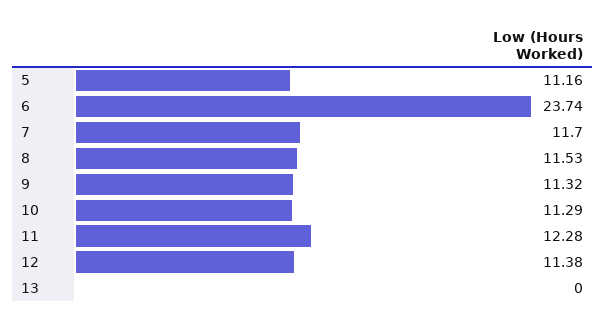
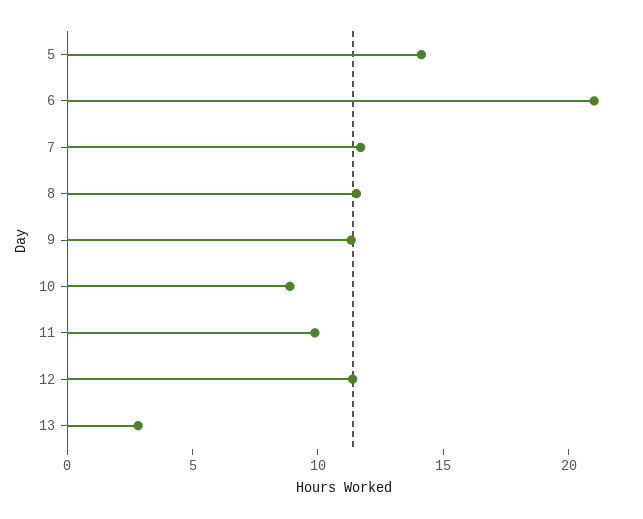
  {
-   "5": 11.16,
+   "5": 14,
-   "6": 23.74,
+   "6": 21,
    "7": 11.7,
    "8": 11.53,
    "9": 11.32,
-   "10": 11.29,
+   "10": 9,
-   "11": 12.28,
+   "11": 10,
    "12": 11.38,
-   "13": 0
+   "13": 3
  }

